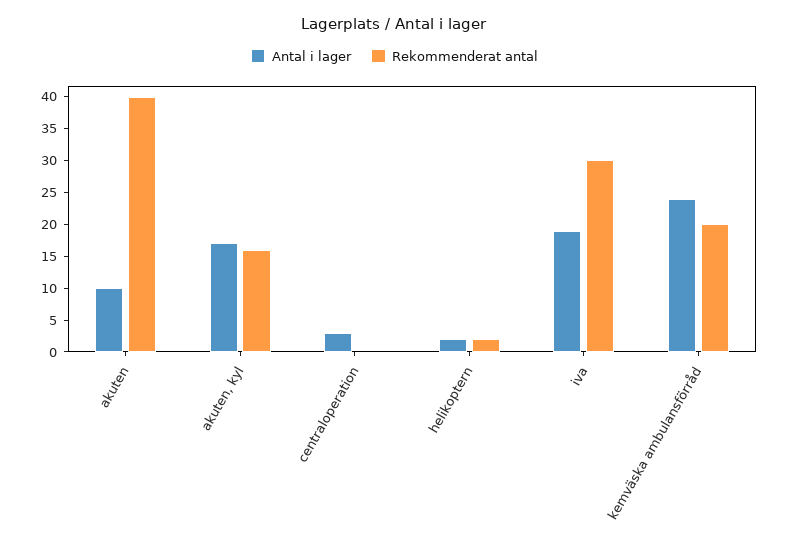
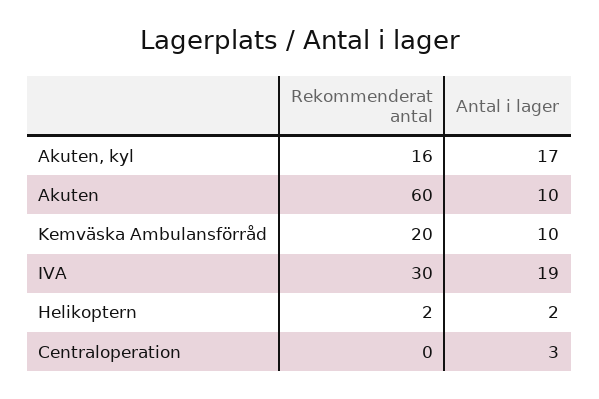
  {
    "Antal i lager": {
      "akuten": 10,
      "akuten, kyl": 17,
      "centraloperation": 3,
      "helikoptern": 2,
      "iva": 19,
-     "kemväska ambulansförråd": 25
+     "kemväska ambulansförråd": 10
    },
    "Rekommenderat antal": {
-     "akuten": 40,
+     "akuten": 60,
      "akuten, kyl": 16,
      "centraloperation": 0,
      "helikoptern": 2,
      "iva": 30,
      "kemväska ambulansförråd": 20
    }
  }

